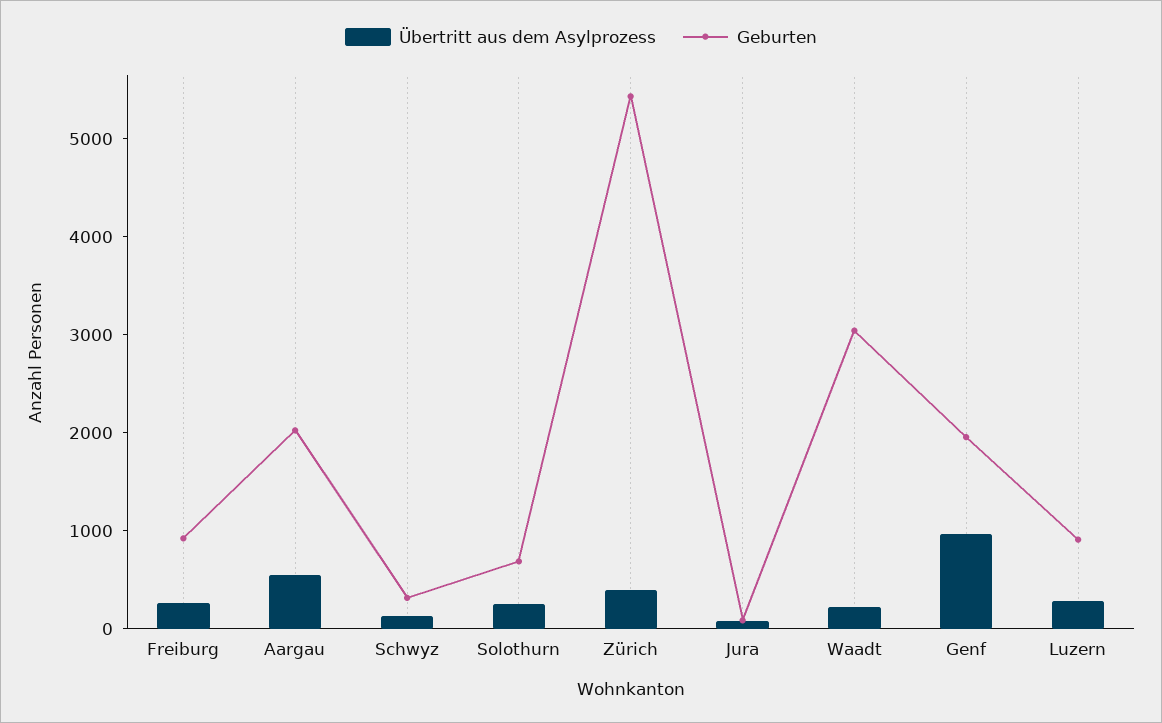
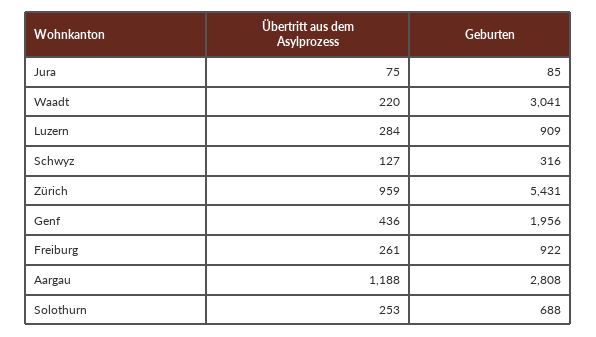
  {
    "Übertritt aus dem Asylprozess": {
      "Freiburg": 261,
-     "Aargau": 600,
+     "Aargau": 1188,
      "Schwyz": 127,
      "Solothurn": 253,
-     "Zürich": 400,
+     "Zürich": 959,
      "Jura": 75,
      "Waadt": 220,
-     "Genf": 1000,
+     "Genf": 436,
      "Luzern": 284
    },
    "Geburten": {
      "Freiburg": 922,
-     "Aargau": 2000,
+     "Aargau": 2808,
      "Schwyz": 316,
      "Solothurn": 688,
      "Zürich": 5431,
      "Jura": 85,
      "Waadt": 3041,
      "Genf": 1956,
      "Luzern": 909
    }
  }

